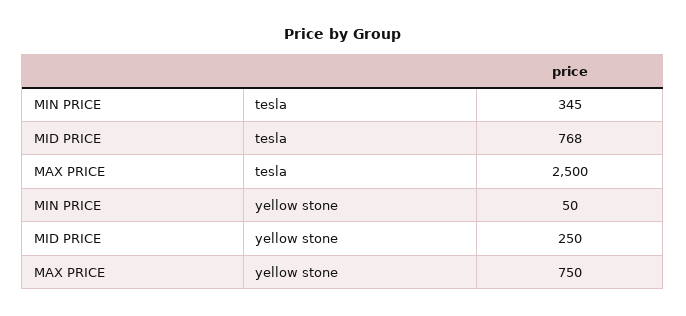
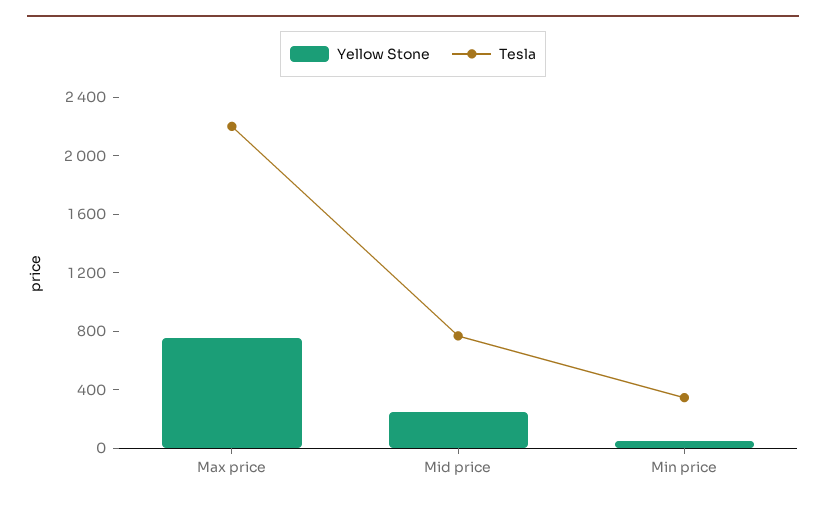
  {
    "tesla": {
      "MIN PRICE": 345,
      "MID PRICE": 768,
-     "MAX PRICE": 2500
+     "MAX PRICE": 2200
    },
    "yellow stone": {
      "MIN PRICE": 50,
      "MID PRICE": 250,
      "MAX PRICE": 750
    }
  }

